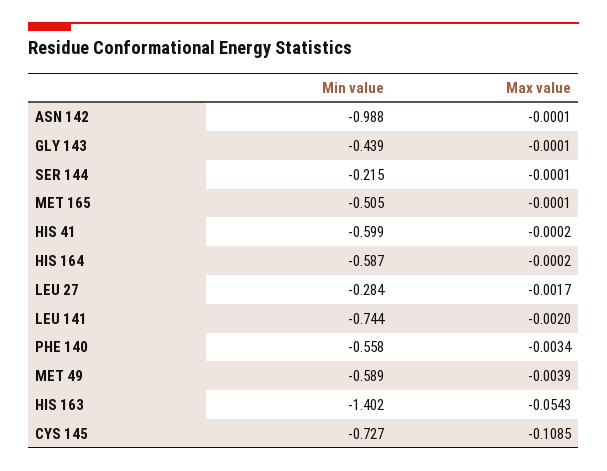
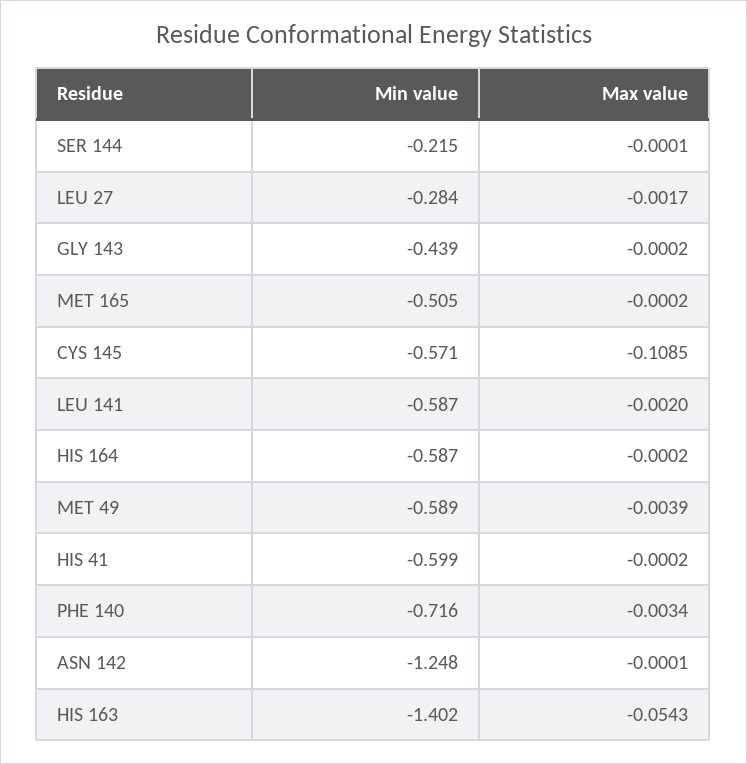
  {
    "Min value": {
-     "ASN 142": -0.988,
+     "ASN 142": -1.248,
      "GLY 143": -0.439,
      "SER 144": -0.215,
      "MET 165": -0.505,
      "HIS 41": -0.599,
      "HIS 164": -0.587,
      "LEU 27": -0.284,
-     "LEU 141": -0.744,
+     "LEU 141": -0.587,
-     "PHE 140": -0.558,
+     "PHE 140": -0.716,
      "MET 49": -0.589,
      "HIS 163": -1.402,
-     "CYS 145": -0.727
+     "CYS 145": -0.571
    },
    "Max value": {
      "ASN 142": -0.0001,
-     "GLY 143": -0.0001,
+     "GLY 143": -0.0002,
      "SER 144": -0.0001,
-     "MET 165": -0.0001,
+     "MET 165": -0.0002,
      "HIS 41": -0.0002,
      "HIS 164": -0.0002,
      "LEU 27": -0.0017,
      "LEU 141": -0.002,
      "PHE 140": -0.0034,
      "MET 49": -0.0039,
      "HIS 163": -0.0543,
      "CYS 145": -0.1085
    }
  }

